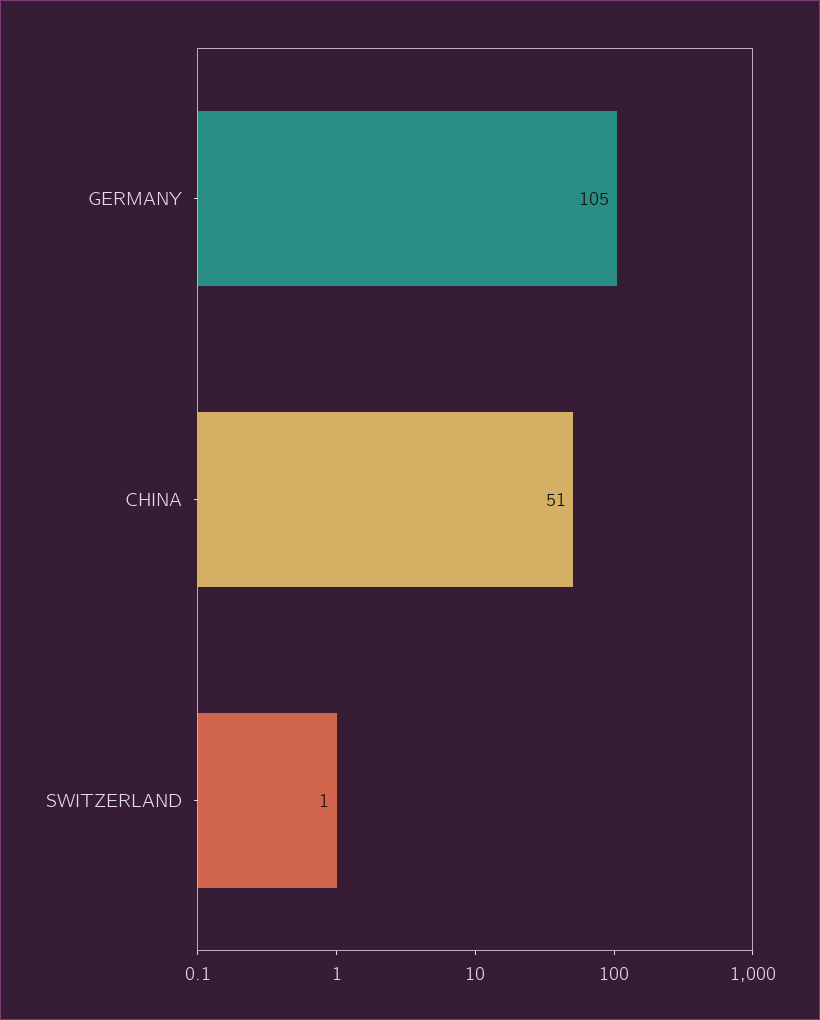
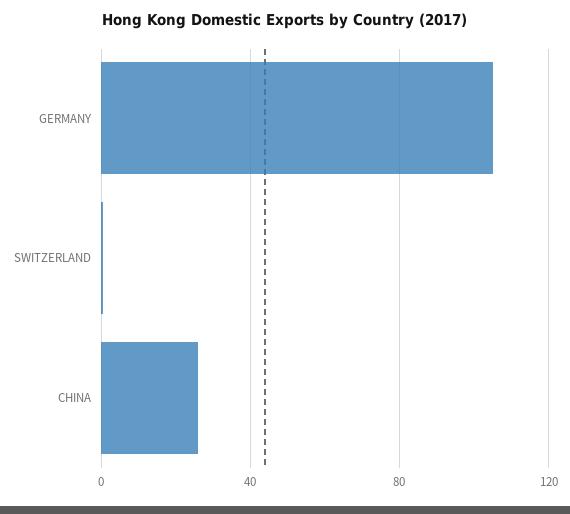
  {
    "GERMANY": 105,
-   "CHINA": 51,
+   "CHINA": 25,
    "SWITZERLAND": 1
  }

